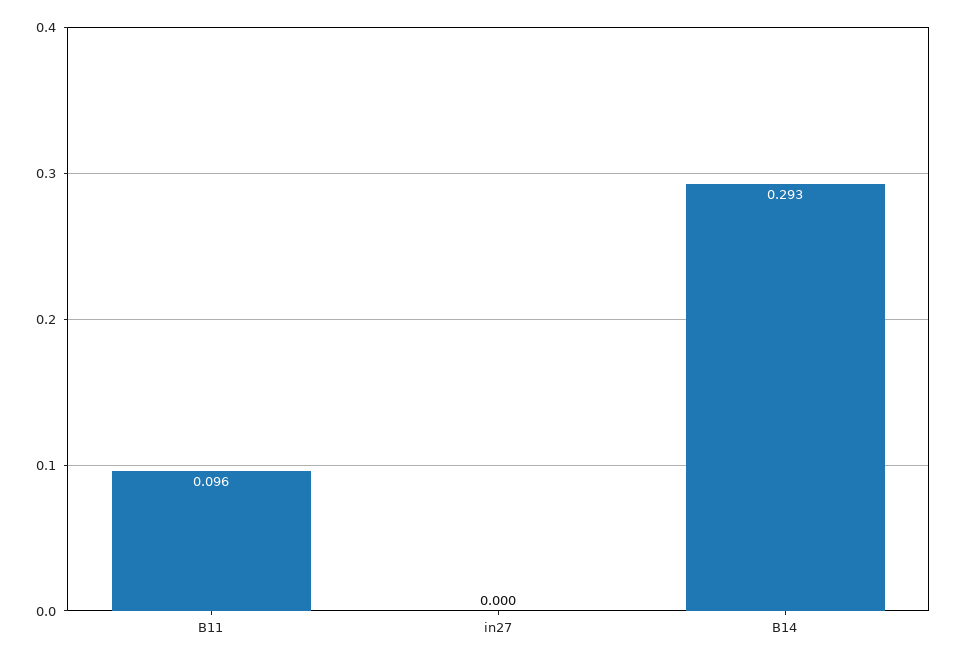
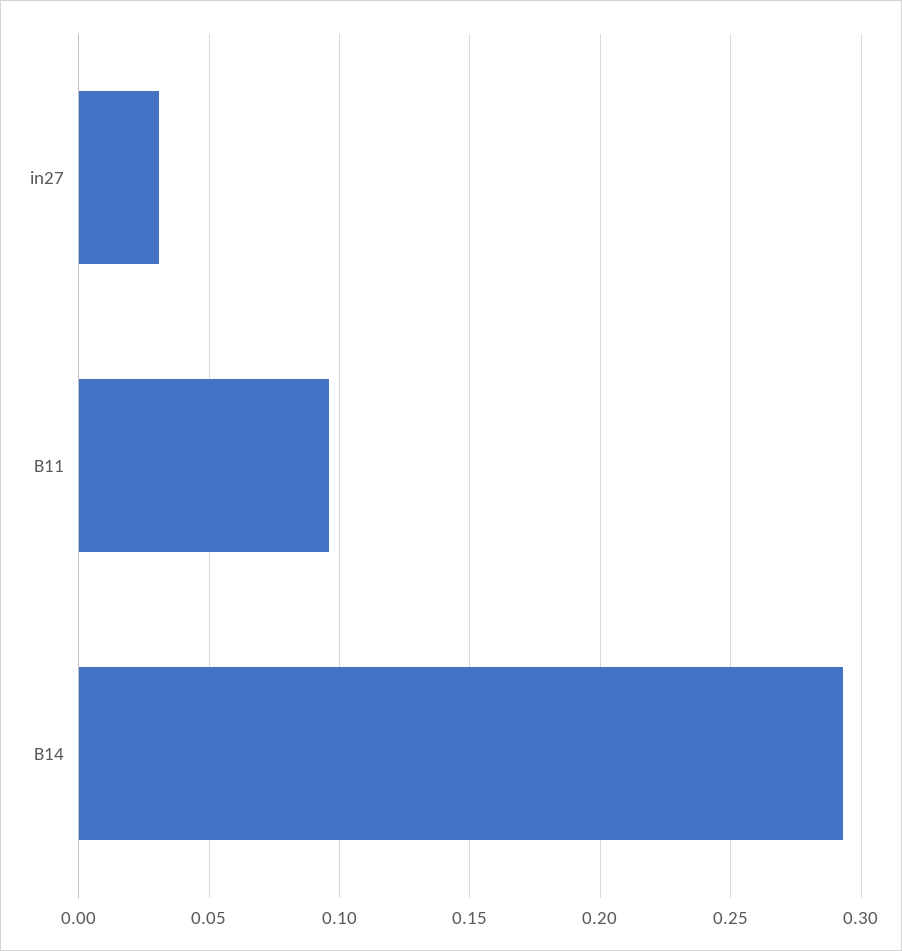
  {
    "B11": 0.096,
-   "in27": 0,
+   "in27": 0.03,
    "B14": 0.293
  }

